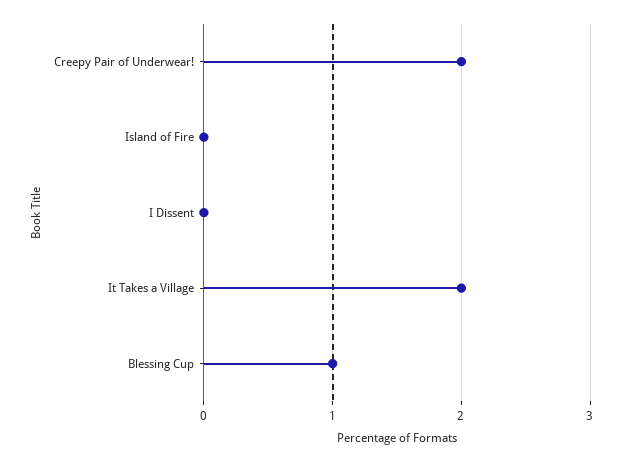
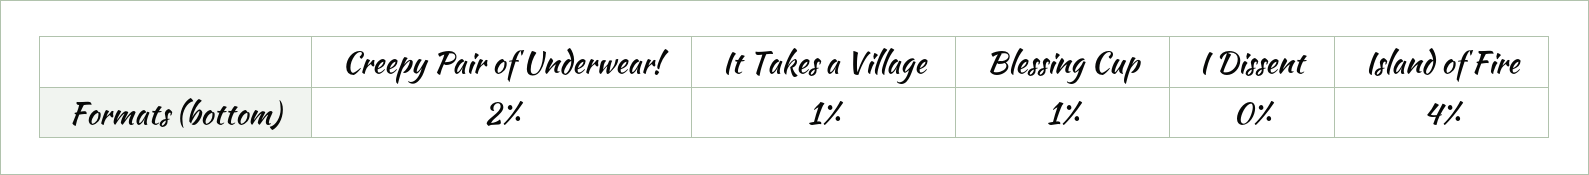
  {
    "Creepy Pair of Underwear!": 2,
-   "Island of Fire": 0,
+   "Island of Fire": 4,
    "I Dissent": 0,
-   "It Takes a Village": 2,
+   "It Takes a Village": 1,
    "Blessing Cup": 1
  }

